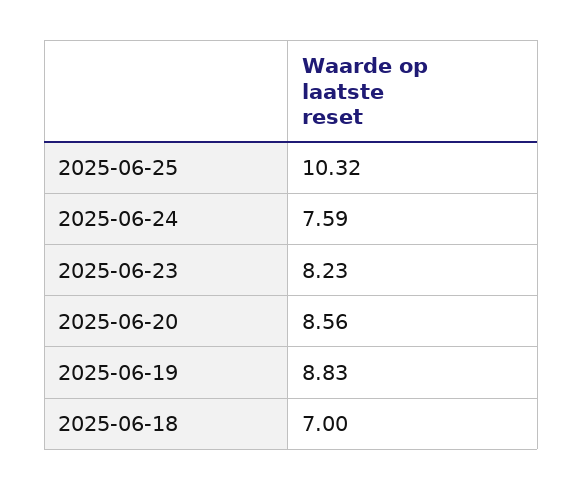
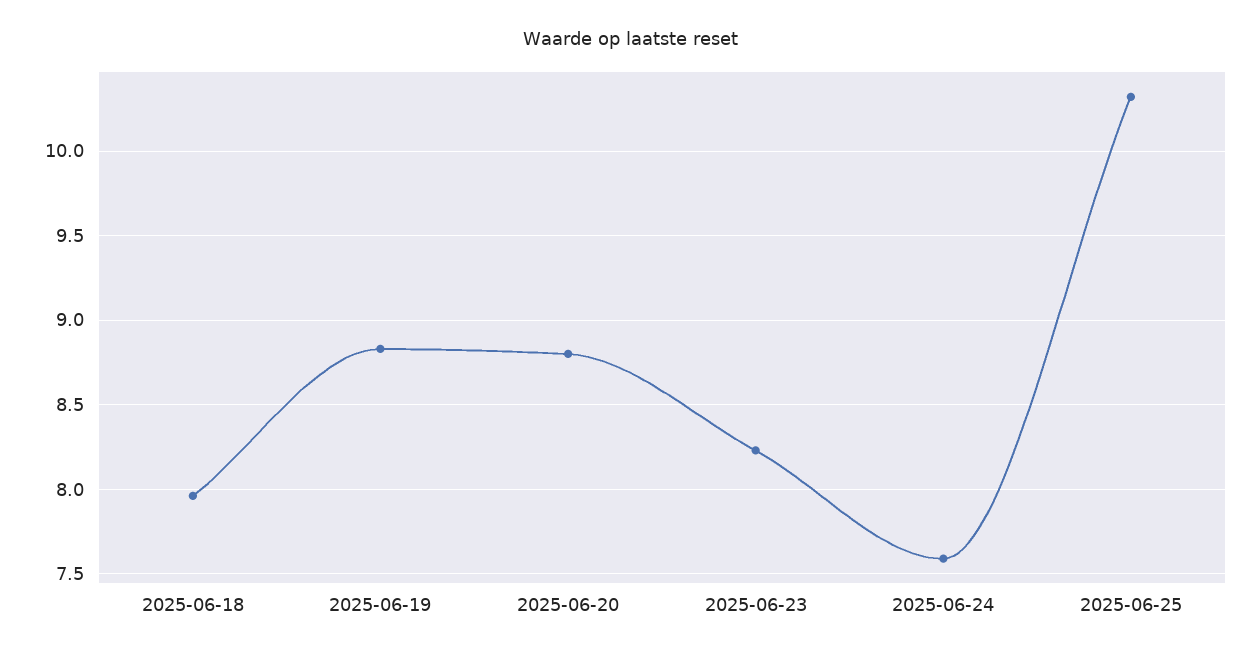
  {
    "2025-06-25": 10.32,
    "2025-06-24": 7.59,
    "2025-06-23": 8.23,
-   "2025-06-20": 8.56,
+   "2025-06-20": 8.8,
    "2025-06-19": 8.83,
-   "2025-06-18": 7
+   "2025-06-18": 7.95
  }

